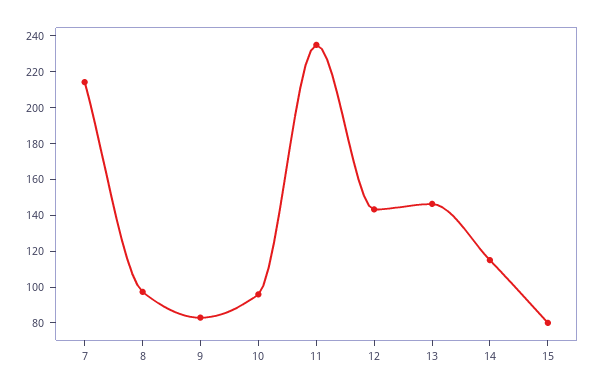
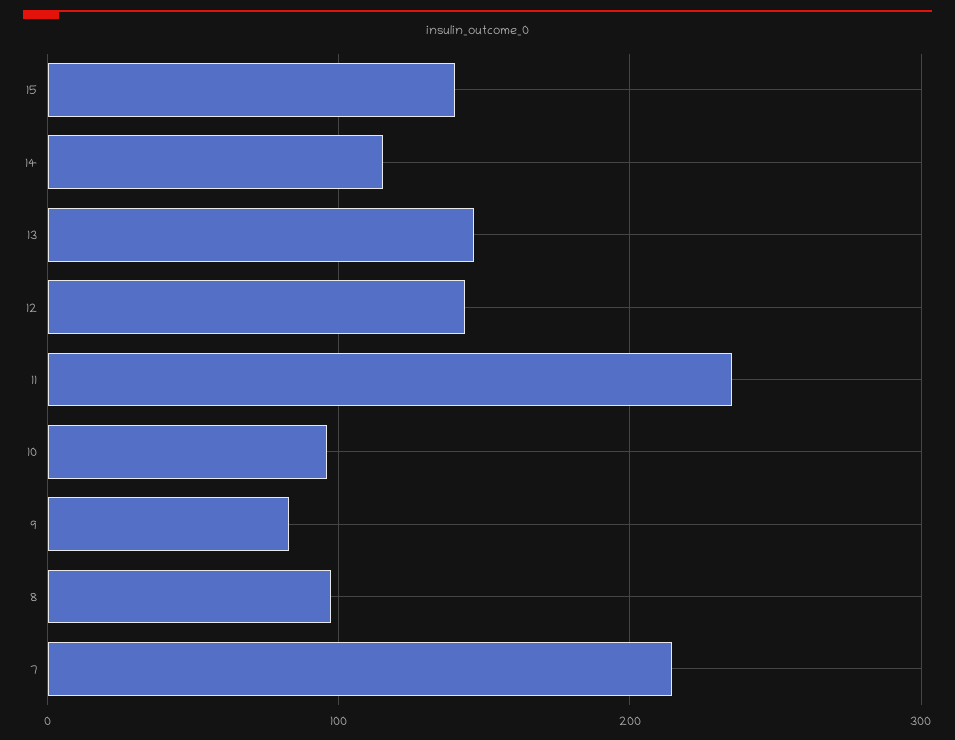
  {
    "7": 215,
    "8": 95,
    "9": 85,
    "10": 95,
    "11": 235,
    "12": 145,
    "13": 145,
    "14": 115,
-   "15": 80
+   "15": 140
  }

